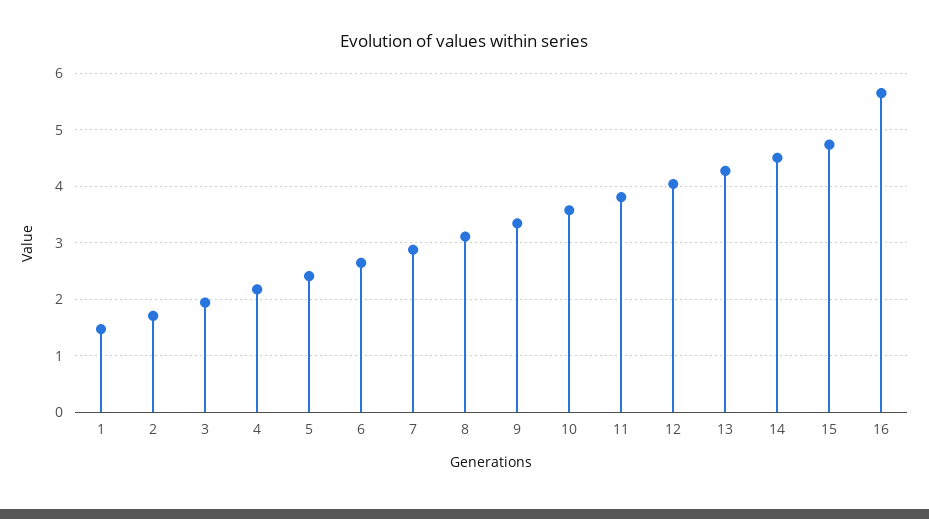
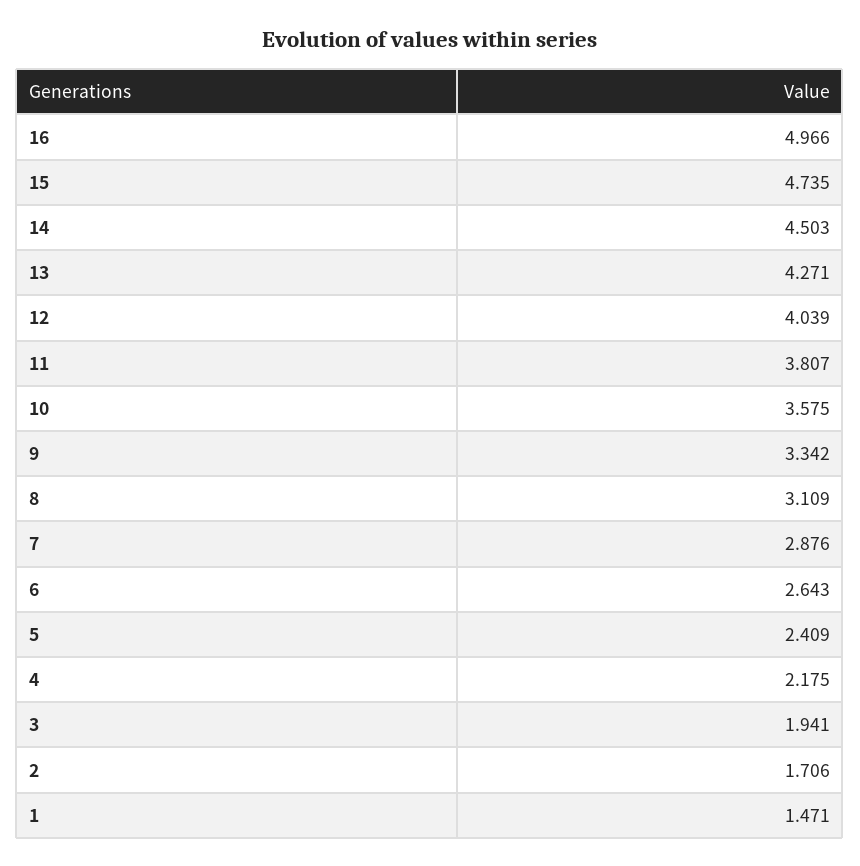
  {
    "1": 1.471,
    "2": 1.706,
    "3": 1.941,
    "4": 2.175,
    "5": 2.409,
    "6": 2.643,
    "7": 2.876,
    "8": 3.109,
    "9": 3.342,
    "10": 3.575,
    "11": 3.807,
    "12": 4.039,
    "13": 4.271,
    "14": 4.503,
    "15": 4.735,
-   "16": 5.6
+   "16": 4.966
  }

